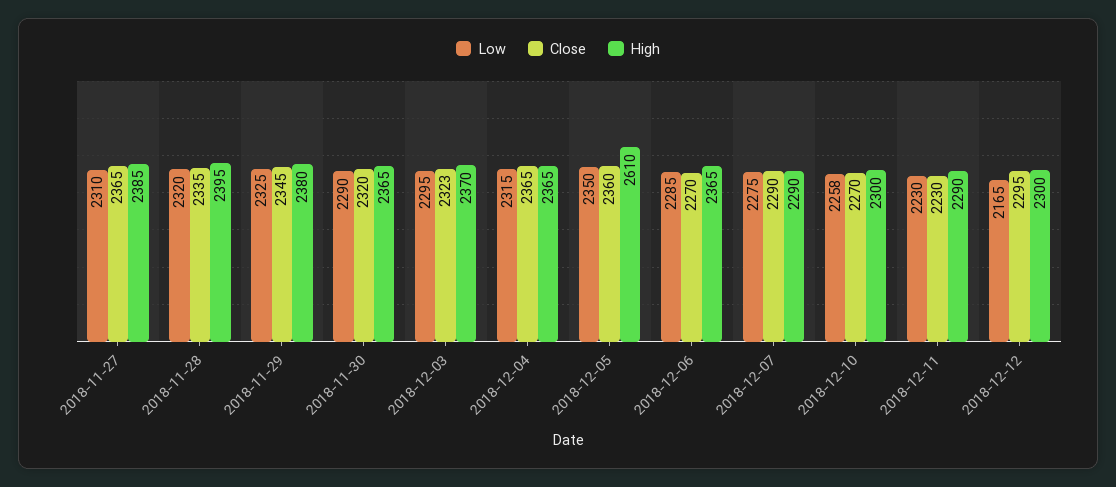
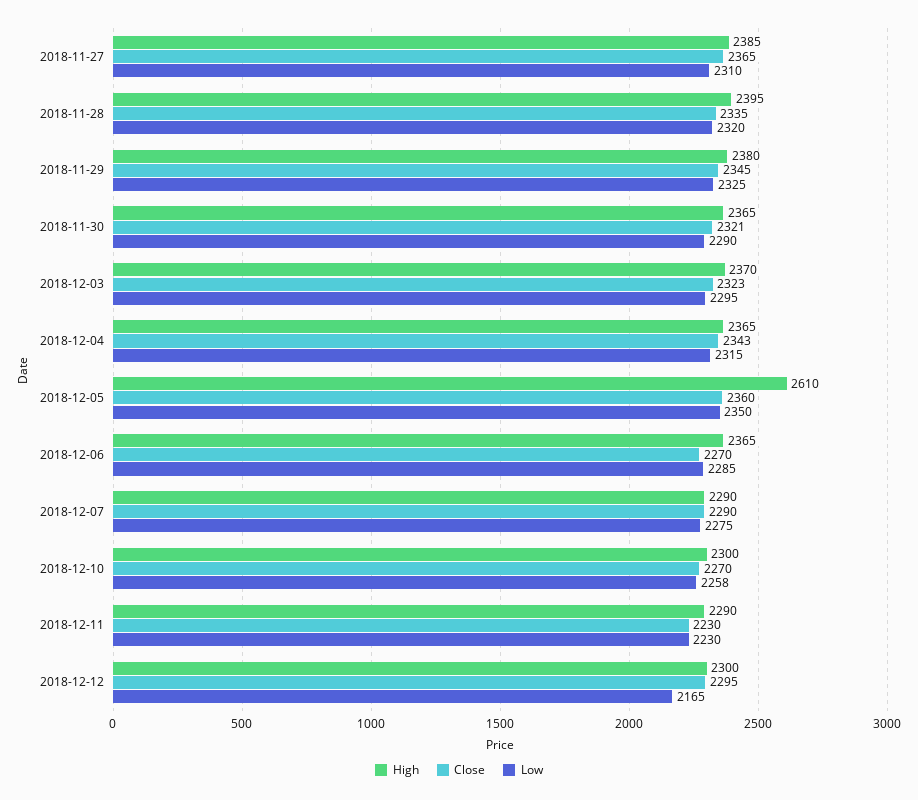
  {
    "Low": {
      "2018-11-27": 2310,
      "2018-11-28": 2320,
      "2018-11-29": 2325,
      "2018-11-30": 2290,
      "2018-12-03": 2295,
      "2018-12-04": 2315,
      "2018-12-05": 2350,
      "2018-12-06": 2285,
      "2018-12-07": 2275,
      "2018-12-10": 2258,
      "2018-12-11": 2230,
      "2018-12-12": 2165
    },
    "Close": {
      "2018-11-27": 2365,
      "2018-11-28": 2335,
      "2018-11-29": 2345,
-     "2018-11-30": 2320,
+     "2018-11-30": 2321,
      "2018-12-03": 2323,
-     "2018-12-04": 2365,
+     "2018-12-04": 2343,
      "2018-12-05": 2360,
      "2018-12-06": 2270,
      "2018-12-07": 2290,
      "2018-12-10": 2270,
      "2018-12-11": 2230,
      "2018-12-12": 2295
    },
    "High": {
      "2018-11-27": 2385,
      "2018-11-28": 2395,
      "2018-11-29": 2380,
      "2018-11-30": 2365,
      "2018-12-03": 2370,
      "2018-12-04": 2365,
      "2018-12-05": 2610,
      "2018-12-06": 2365,
      "2018-12-07": 2290,
      "2018-12-10": 2300,
      "2018-12-11": 2290,
      "2018-12-12": 2300
    }
  }

